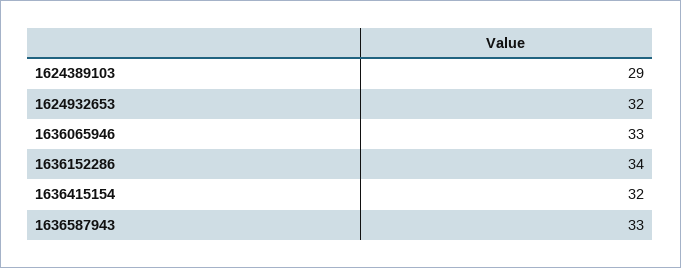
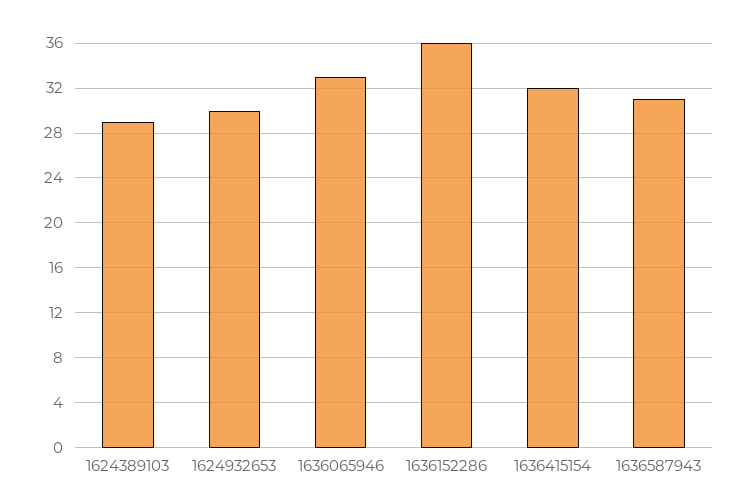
  {
    "1624389103": 29,
-   "1624932653": 32,
+   "1624932653": 30,
    "1636065946": 33,
-   "1636152286": 34,
+   "1636152286": 36,
    "1636415154": 32,
-   "1636587943": 33
+   "1636587943": 31
  }

